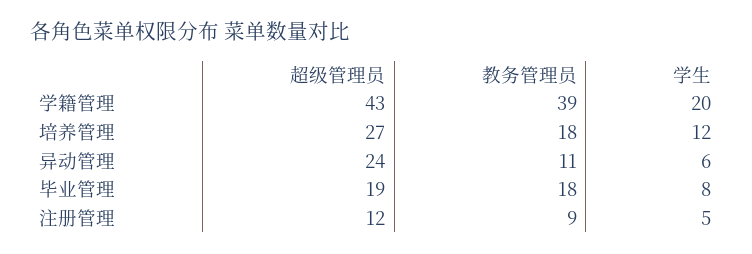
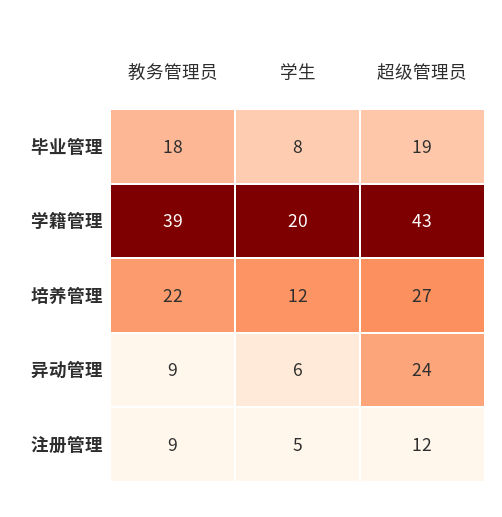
  {
    "超级管理员": {
      "学籍管理": 43,
      "培养管理": 27,
      "异动管理": 24,
      "毕业管理": 19,
      "注册管理": 12
    },
    "教务管理员": {
      "学籍管理": 39,
-     "培养管理": 18,
+     "培养管理": 22,
-     "异动管理": 11,
+     "异动管理": 9,
      "毕业管理": 18,
      "注册管理": 9
    },
    "学生": {
      "学籍管理": 20,
      "培养管理": 12,
      "异动管理": 6,
      "毕业管理": 8,
      "注册管理": 5
    }
  }

